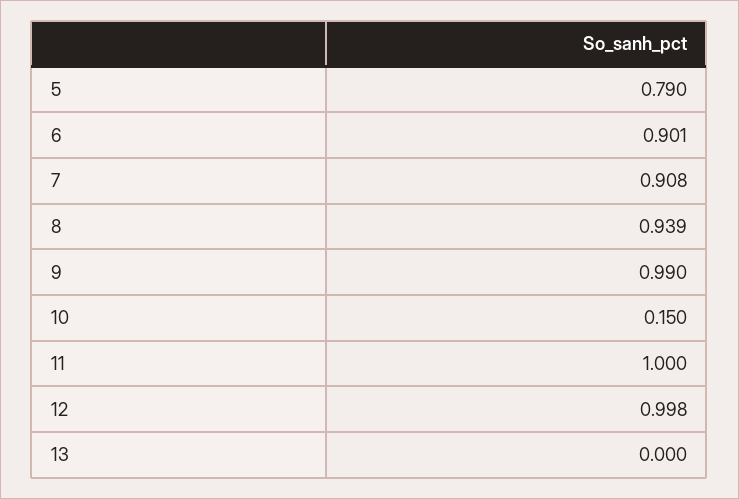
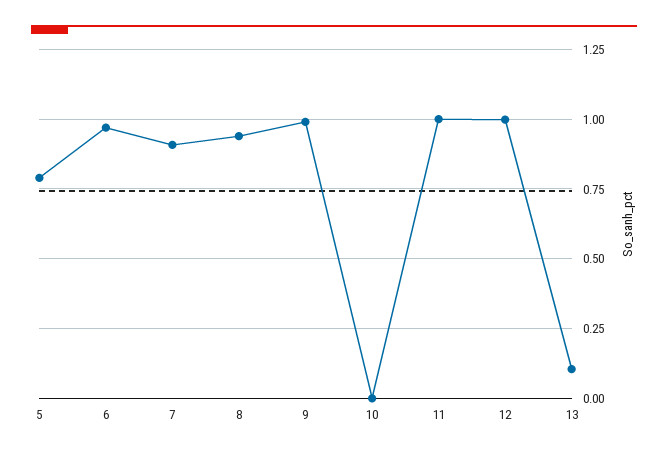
  {
    "5": 0.79,
-   "6": 0.901,
+   "6": 0.975,
    "7": 0.908,
    "8": 0.939,
    "9": 0.99,
-   "10": 0.15,
+   "10": 0,
    "11": 1,
    "12": 0.998,
-   "13": 0
+   "13": 0.1
  }

